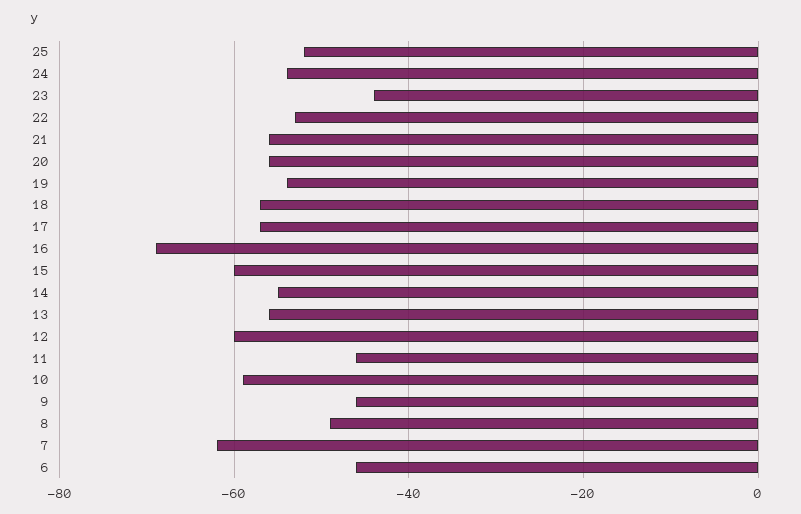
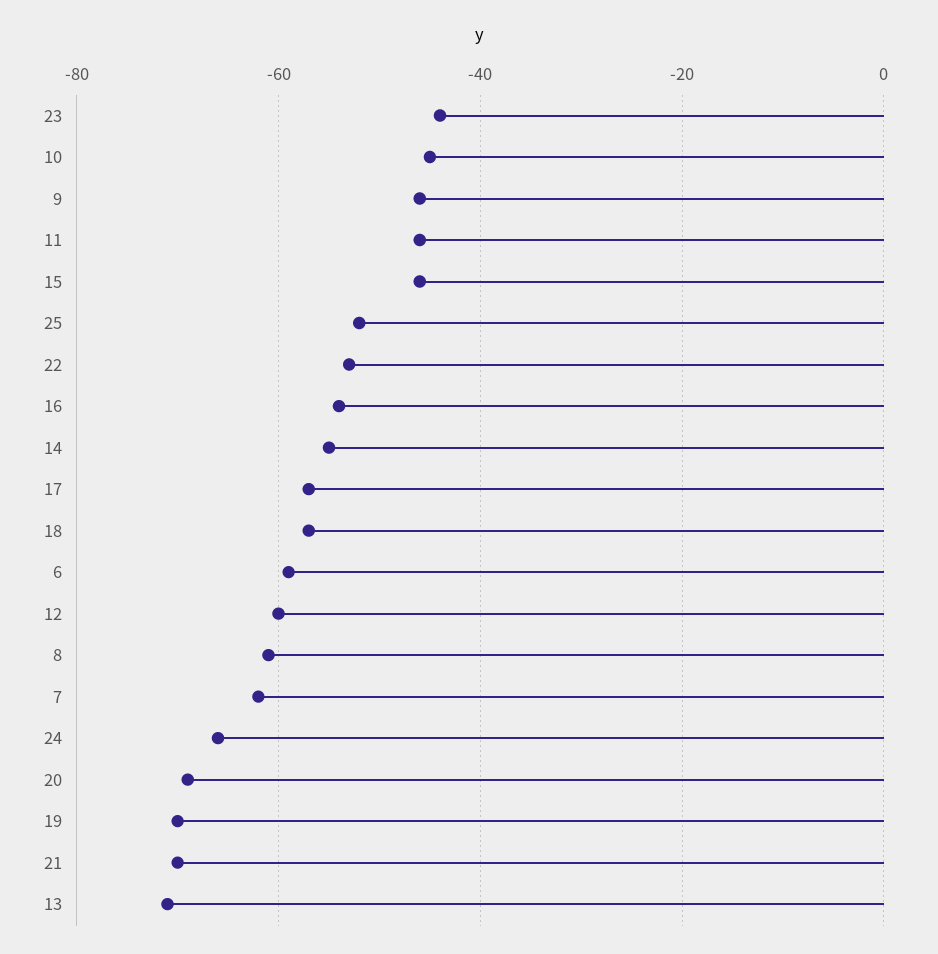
  {
    "25": -50,
-   "24": -55,
+   "24": -65,
    "23": -45,
    "22": -55,
-   "21": -55,
+   "21": -70,
-   "20": -55,
+   "20": -70,
-   "19": -55,
+   "19": -70,
    "18": -55,
    "17": -55,
-   "16": -70,
+   "16": -55,
-   "15": -60,
+   "15": -45,
    "14": -55,
-   "13": -55,
+   "13": -70,
    "12": -60,
    "11": -45,
-   "10": -60,
+   "10": -45,
    "9": -45,
-   "8": -50,
+   "8": -60,
    "7": -60,
-   "6": -45
+   "6": -60
  }

